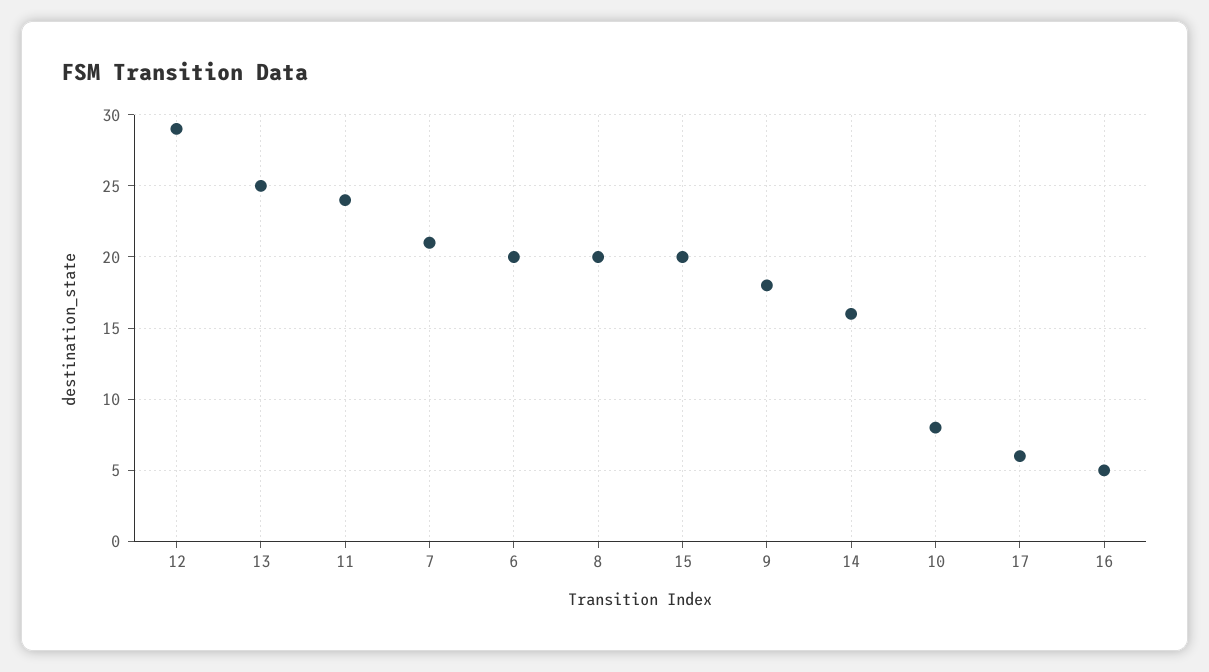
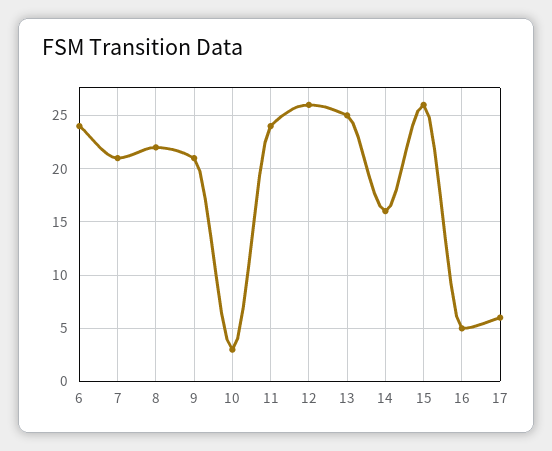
  {
-   "12": 29,
+   "12": 26,
    "13": 25,
    "11": 24,
    "7": 21,
-   "6": 20,
+   "6": 24,
-   "8": 20,
+   "8": 22,
-   "15": 20,
+   "15": 26,
-   "9": 18,
+   "9": 21,
    "14": 16,
-   "10": 8,
+   "10": 3,
    "17": 6,
    "16": 5
  }

